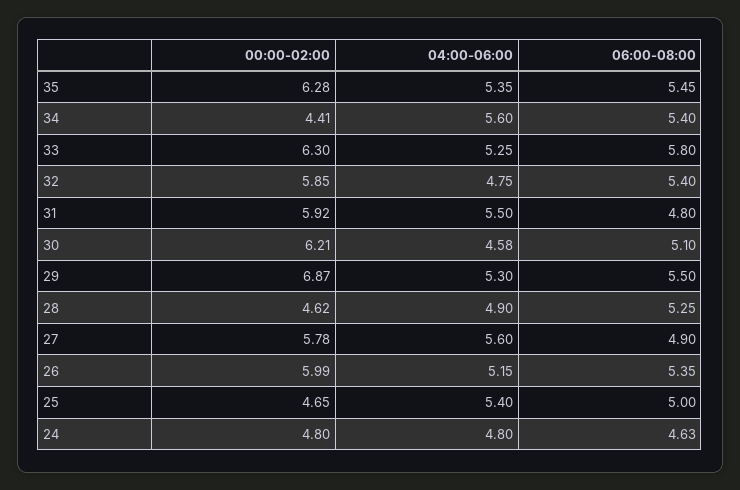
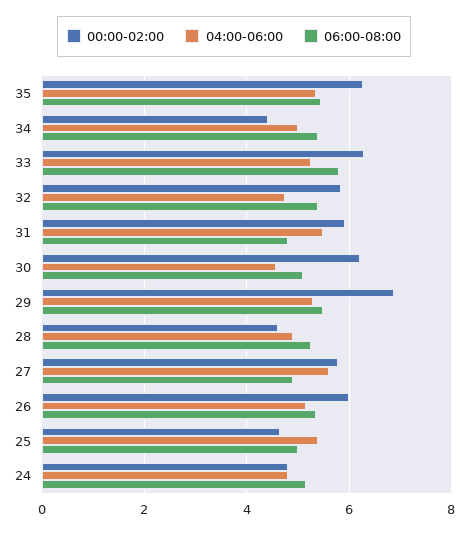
  {
    "00:00-02:00": {
      "35": 6.28,
      "34": 4.41,
      "33": 6.3,
      "32": 5.85,
      "31": 5.92,
      "30": 6.21,
      "29": 6.87,
      "28": 4.62,
      "27": 5.78,
      "26": 5.99,
      "25": 4.65,
      "24": 4.8
    },
    "04:00-06:00": {
      "35": 5.35,
-     "34": 5.6,
+     "34": 5,
      "33": 5.25,
      "32": 4.75,
      "31": 5.5,
      "30": 4.58,
      "29": 5.3,
      "28": 4.9,
      "27": 5.6,
      "26": 5.15,
      "25": 5.4,
      "24": 4.8
    },
    "06:00-08:00": {
      "35": 5.45,
      "34": 5.4,
      "33": 5.8,
      "32": 5.4,
      "31": 4.8,
      "30": 5.1,
      "29": 5.5,
      "28": 5.25,
      "27": 4.9,
      "26": 5.35,
      "25": 5,
-     "24": 4.63
+     "24": 5.2
    }
  }

